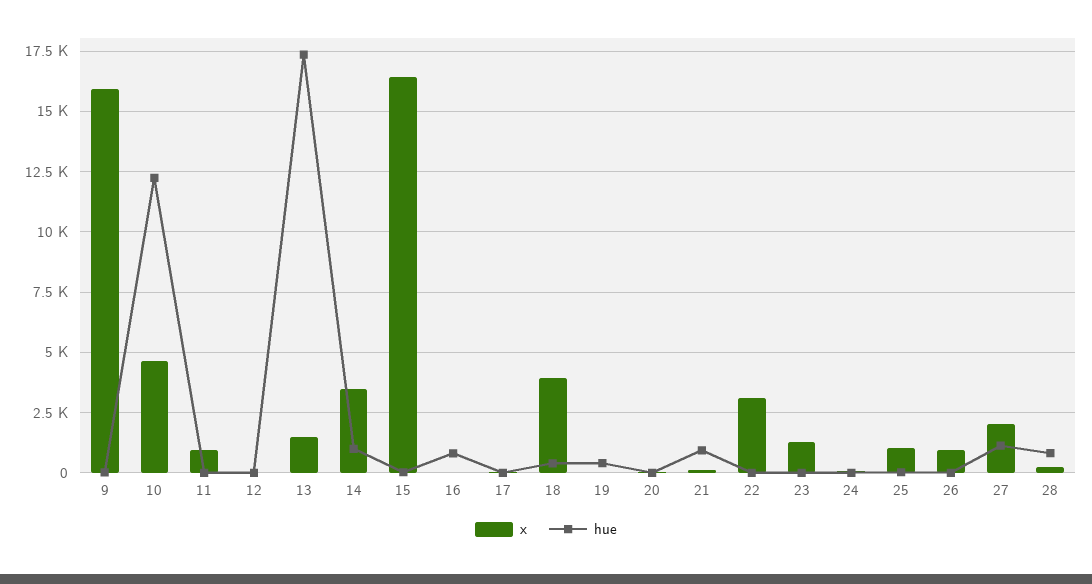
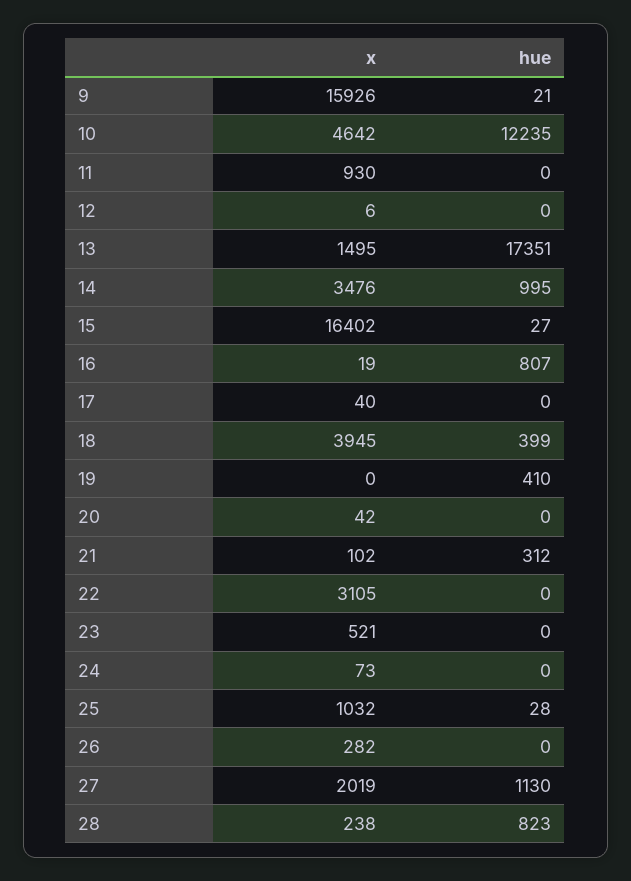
  {
    "x": {
      "9": 15926,
      "10": 4642,
      "11": 930,
      "12": 6,
      "13": 1495,
      "14": 3476,
      "15": 16402,
      "16": 19,
      "17": 40,
      "18": 3945,
      "19": 0,
      "20": 42,
      "21": 102,
      "22": 3105,
-     "23": 1250,
+     "23": 521,
      "24": 73,
      "25": 1032,
-     "26": 1000,
+     "26": 282,
      "27": 2019,
      "28": 238
    },
    "hue": {
      "9": 21,
      "10": 12235,
      "11": 0,
      "12": 0,
      "13": 17351,
      "14": 995,
      "15": 27,
      "16": 807,
      "17": 0,
      "18": 399,
      "19": 410,
      "20": 0,
-     "21": 1000,
+     "21": 312,
      "22": 0,
      "23": 0,
      "24": 0,
      "25": 28,
      "26": 0,
      "27": 1130,
      "28": 823
    }
  }

